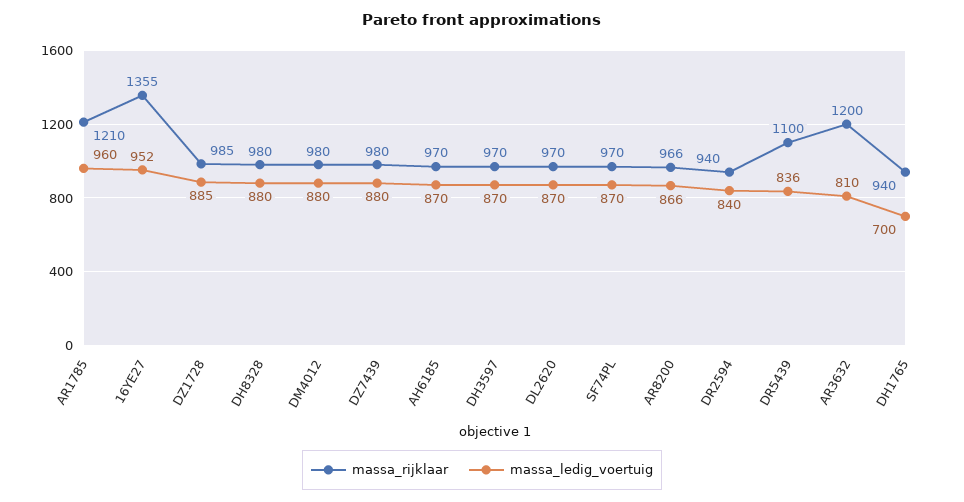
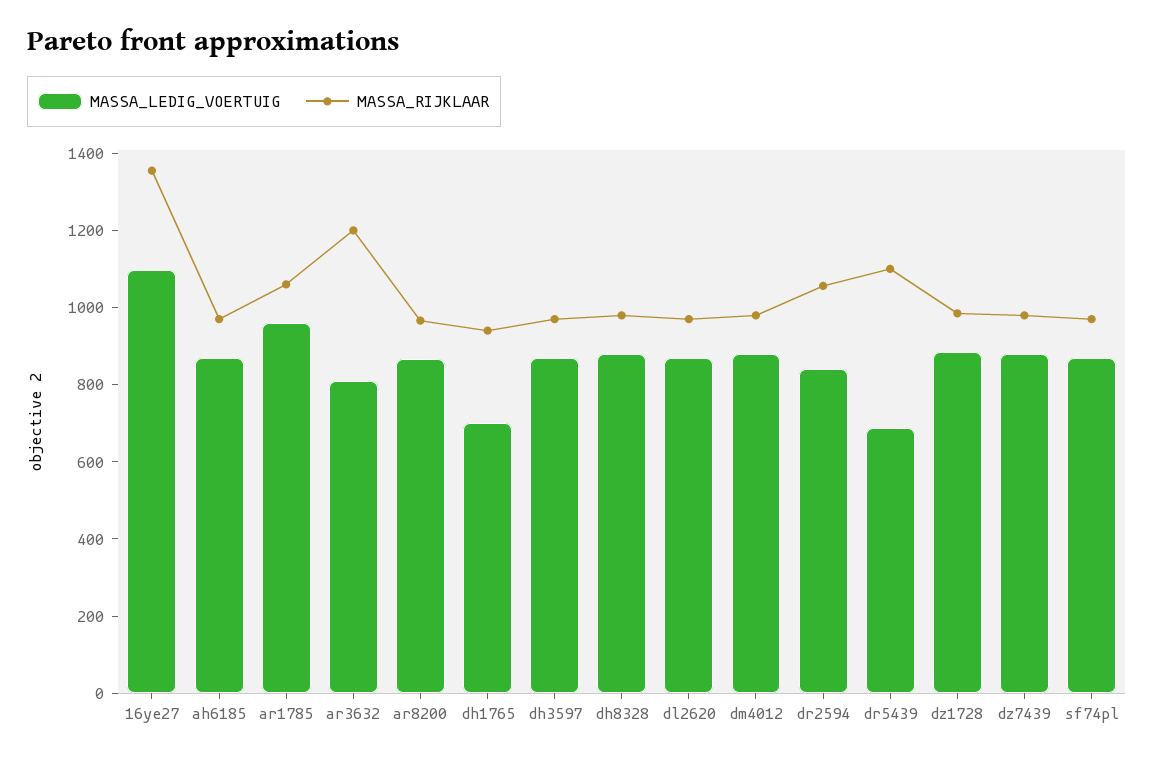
  {
    "massa_rijklaar": {
-     "AR1785": 1210,
+     "AR1785": 1050,
      "16YE27": 1355,
      "DZ1728": 985,
      "DH8328": 980,
      "DM4012": 980,
      "DZ7439": 980,
      "AH6185": 970,
      "DH3597": 970,
      "DL2620": 970,
      "SF74PL": 970,
      "AR8200": 966,
-     "DR2594": 940,
+     "DR2594": 1050,
      "DR5439": 1100,
      "AR3632": 1200,
      "DH1765": 940
    },
    "massa_ledig_voertuig": {
      "AR1785": 960,
-     "16YE27": 952,
+     "16YE27": 1100,
      "DZ1728": 885,
      "DH8328": 880,
      "DM4012": 880,
      "DZ7439": 880,
      "AH6185": 870,
      "DH3597": 870,
      "DL2620": 870,
      "SF74PL": 870,
      "AR8200": 866,
      "DR2594": 840,
-     "DR5439": 836,
+     "DR5439": 700,
      "AR3632": 810,
      "DH1765": 700
    }
  }

